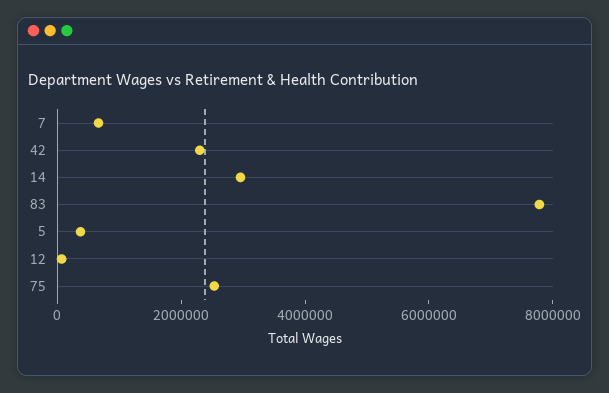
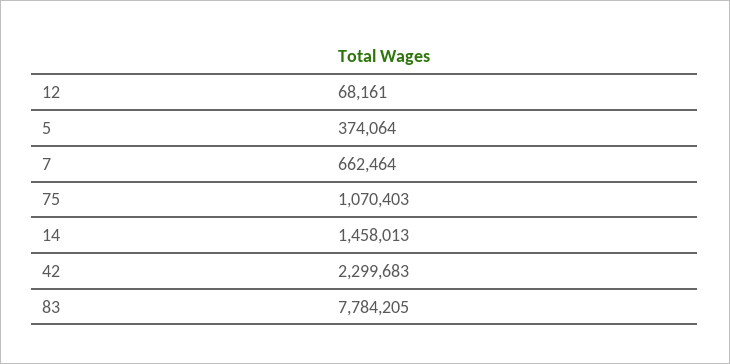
  {
    "7": 662464,
    "42": 2299683,
-   "14": 3000000,
+   "14": 1458013,
    "83": 7784205,
    "5": 374064,
    "12": 68161,
-   "75": 2500000
+   "75": 1070403
  }

